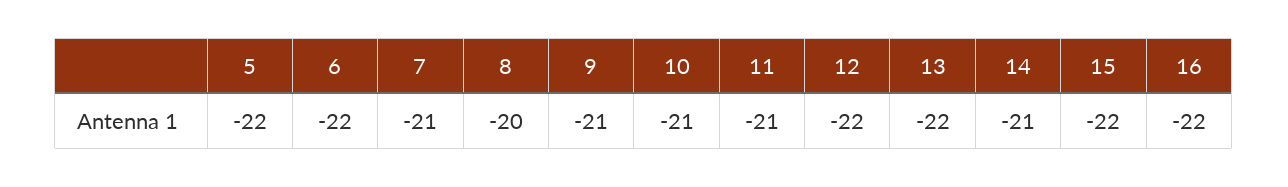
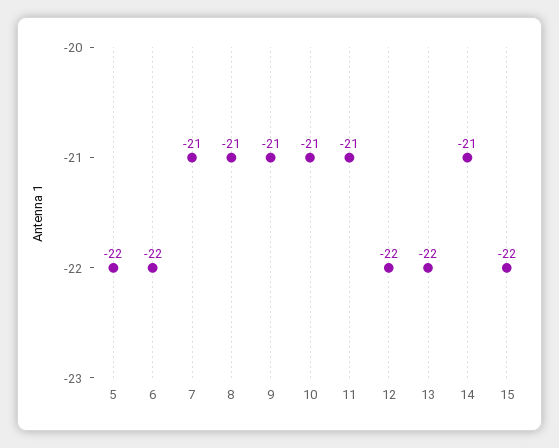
  {
    "5": -22,
    "6": -22,
    "7": -21,
-   "8": -20,
+   "8": -21,
    "9": -21,
    "10": -21,
    "11": -21,
    "12": -22,
    "13": -22,
    "14": -21,
-   "15": -22,
+   "15": -22
-   "16": -22
  }

